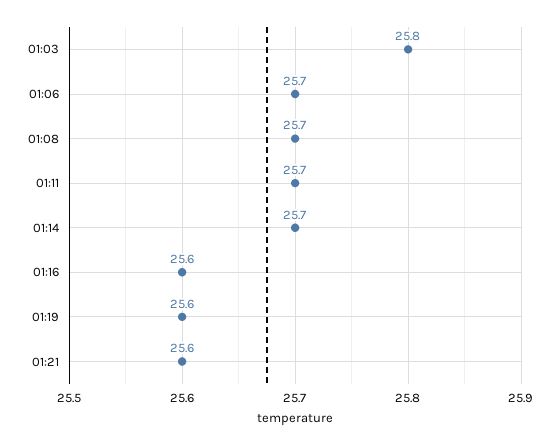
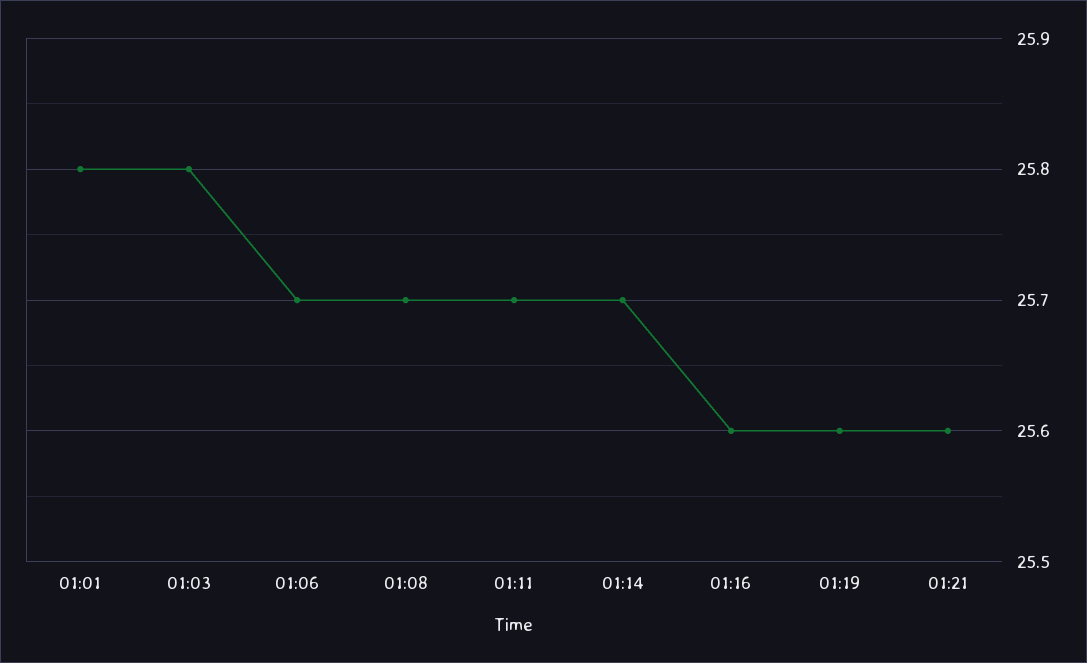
  {
    "01:03": 25.8,
    "01:06": 25.7,
    "01:08": 25.7,
    "01:11": 25.7,
    "01:14": 25.7,
    "01:16": 25.6,
    "01:19": 25.6,
-   "01:21": 25.6
+   "01:21": 25.6,
+   "01:01": 25.8
  }

